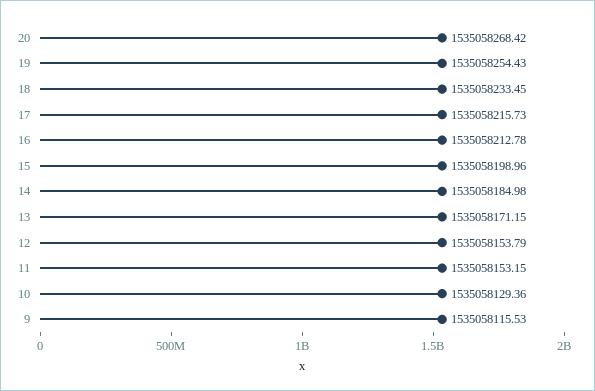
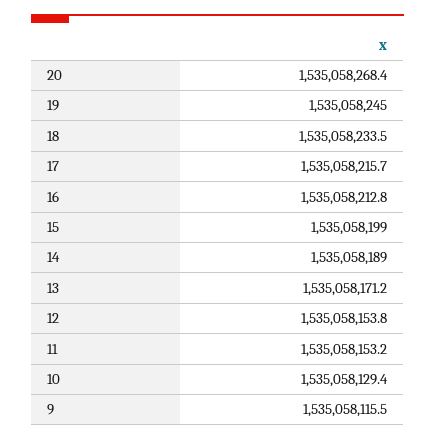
  {
    "20": 1535058268.42,
-   "19": 1535058254.43,
+   "19": 1535058245,
    "18": 1535058233.45,
    "17": 1535058215.73,
    "16": 1535058212.78,
    "15": 1535058198.96,
-   "14": 1535058184.98,
+   "14": 1535058189,
    "13": 1535058171.15,
    "12": 1535058153.79,
    "11": 1535058153.15,
    "10": 1535058129.36,
    "9": 1535058115.53
  }

